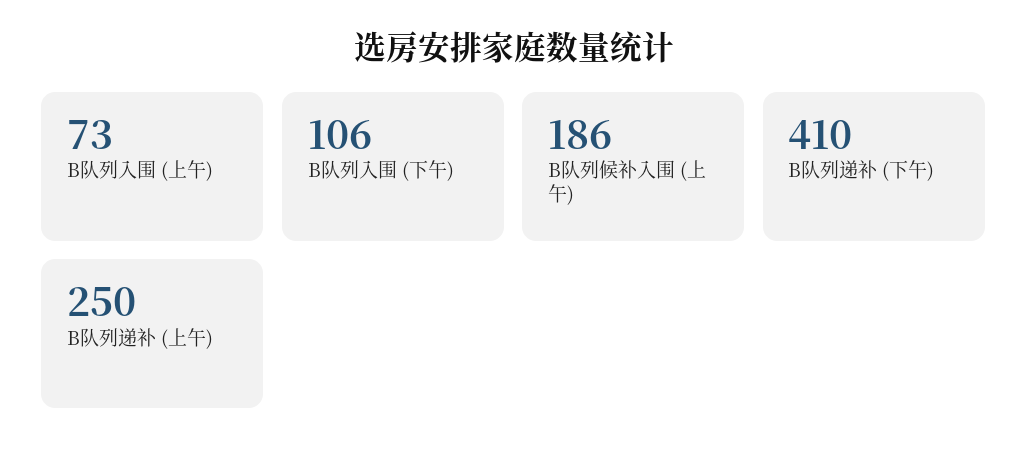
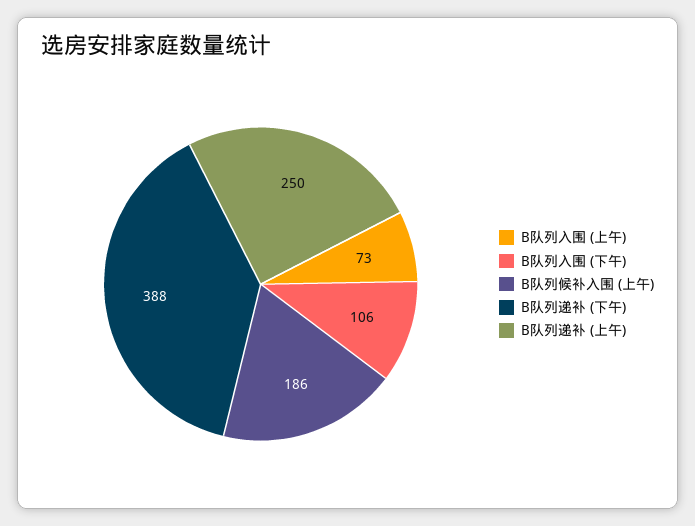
  {
    "B队列入围 (上午)": 73,
    "B队列入围 (下午)": 106,
    "B队列候补入围 (上午)": 186,
-   "B队列递补 (下午)": 410,
+   "B队列递补 (下午)": 388,
    "B队列递补 (上午)": 250
  }

